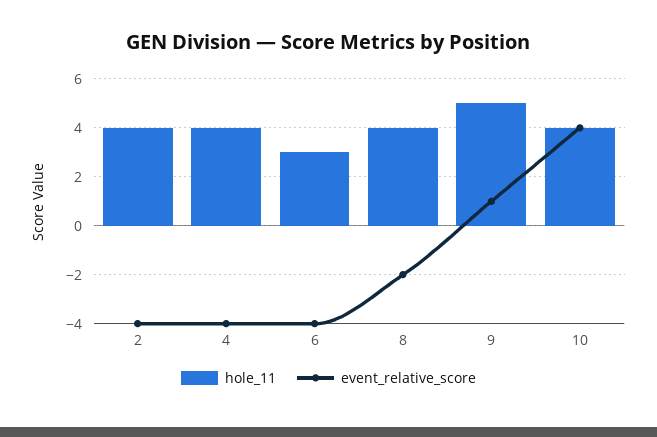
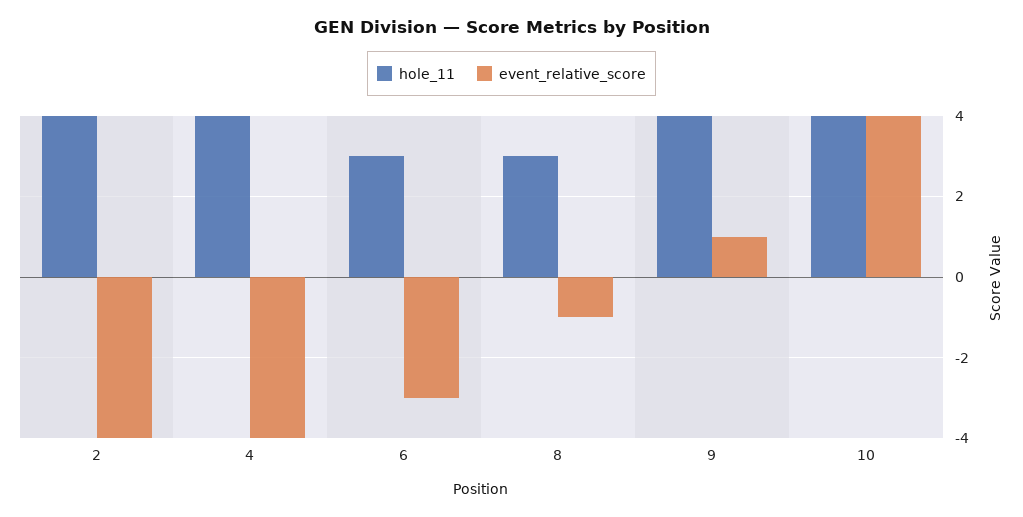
  {
    "hole_11": {
      "2": 4,
      "4": 4,
      "6": 3,
-     "8": 4,
+     "8": 3,
-     "9": 5,
+     "9": 4,
      "10": 4
    },
    "event_relative_score": {
      "2": -4,
      "4": -4,
-     "6": -4,
+     "6": -3,
-     "8": -2,
+     "8": -1,
      "9": 1,
      "10": 4
    }
  }

